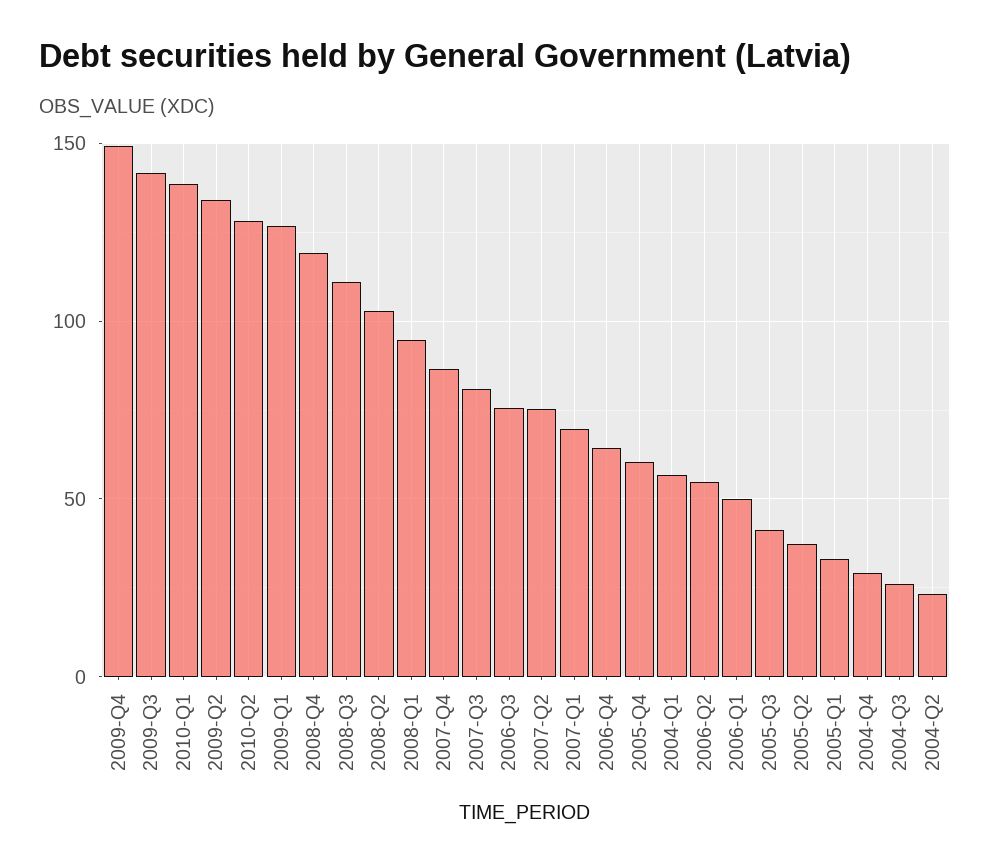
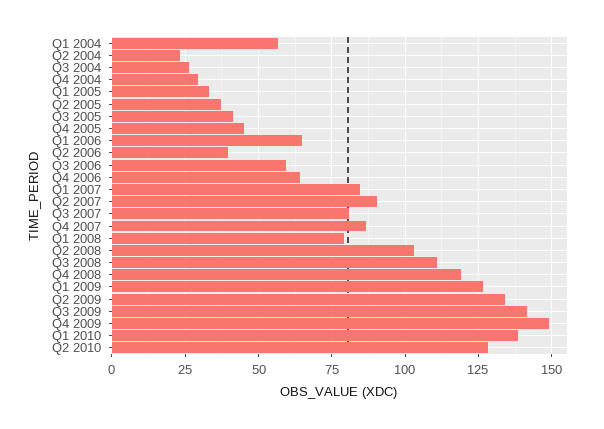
  {
    "2009-Q4": 150,
    "2009-Q3": 142.5,
    "2010-Q1": 137.5,
    "2009-Q2": 135,
    "2010-Q2": 127.5,
    "2009-Q1": 127.5,
    "2008-Q4": 120,
    "2008-Q3": 110,
    "2008-Q2": 102.5,
-   "2008-Q1": 95,
+   "2008-Q1": 80,
    "2007-Q4": 87.5,
    "2007-Q3": 80,
-   "2006-Q3": 75,
+   "2006-Q3": 60,
-   "2007-Q2": 75,
+   "2007-Q2": 90,
-   "2007-Q1": 70,
+   "2007-Q1": 85,
    "2006-Q4": 65,
-   "2005-Q4": 60,
+   "2005-Q4": 45,
    "2004-Q1": 57.5,
-   "2006-Q2": 55,
+   "2006-Q2": 40,
-   "2006-Q1": 50,
+   "2006-Q1": 65,
    "2005-Q3": 40,
    "2005-Q2": 37.5,
    "2005-Q1": 32.5,
    "2004-Q4": 30,
    "2004-Q3": 25,
    "2004-Q2": 22.5
  }

